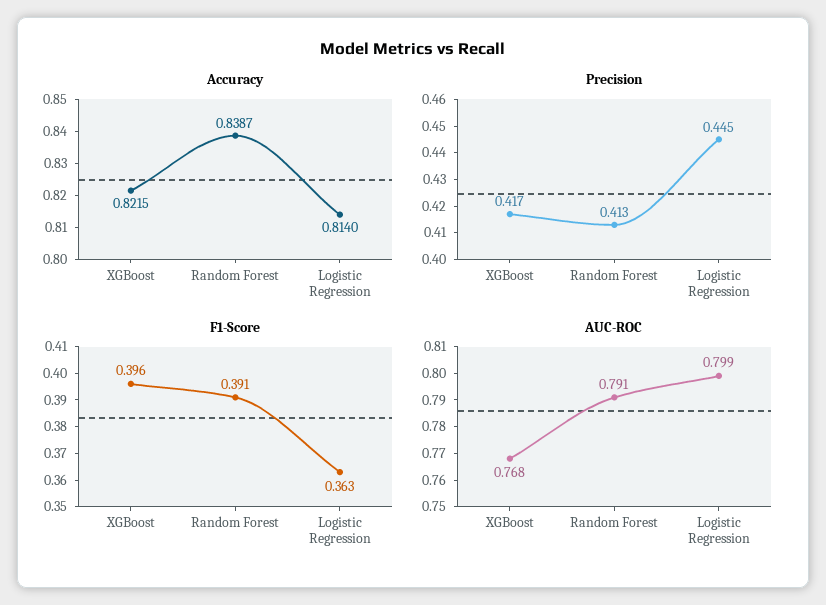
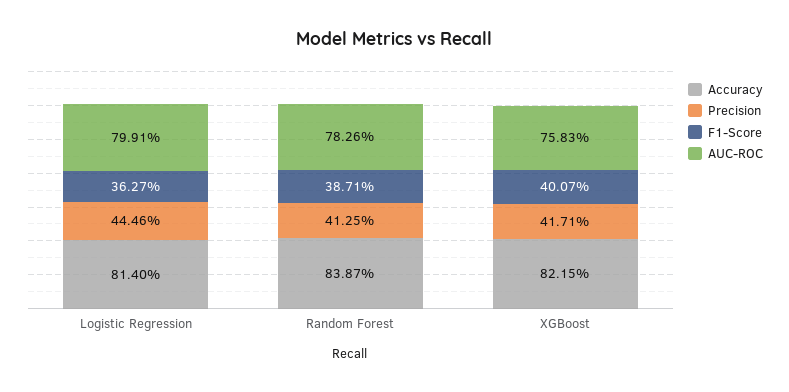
  {
    "Accuracy": {
      "XGBoost": 0.8215,
      "Random Forest": 0.8387,
      "Logistic Regression": 0.814
    },
    "Precision": {
      "XGBoost": 0.4171,
      "Random Forest": 0.4125,
      "Logistic Regression": 0.4446
    },
    "F1-Score": {
-     "XGBoost": 0.396,
+     "XGBoost": 0.4007,
-     "Random Forest": 0.391,
+     "Random Forest": 0.3871,
      "Logistic Regression": 0.3627
    },
    "AUC-ROC": {
-     "XGBoost": 0.768,
+     "XGBoost": 0.7583,
-     "Random Forest": 0.791,
+     "Random Forest": 0.7826,
      "Logistic Regression": 0.7991
    }
  }

